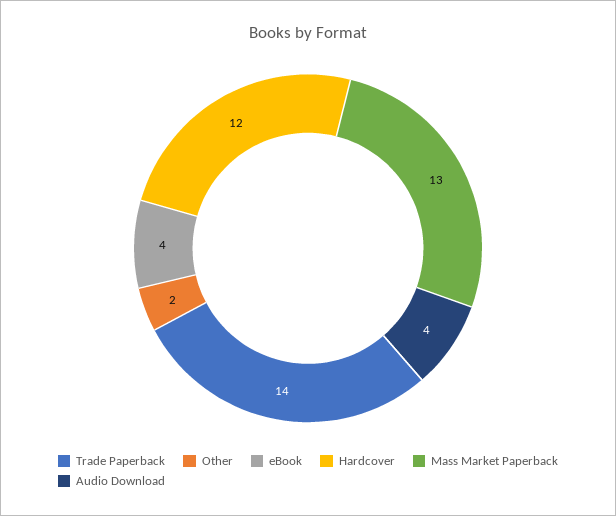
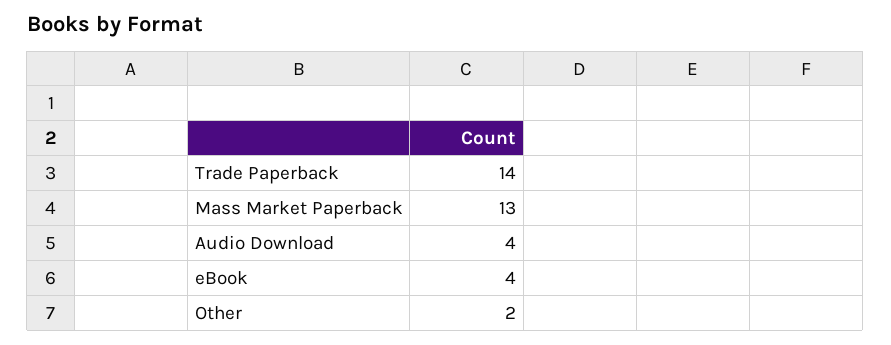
  {
    "Trade Paperback": 14,
    "Other": 2,
    "eBook": 4,
-   "Hardcover": 12,
    "Mass Market Paperback": 13,
    "Audio Download": 4
  }

